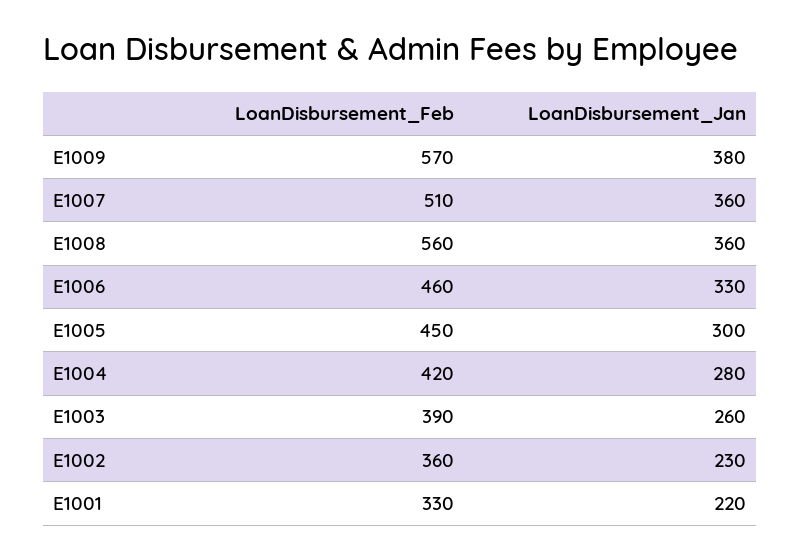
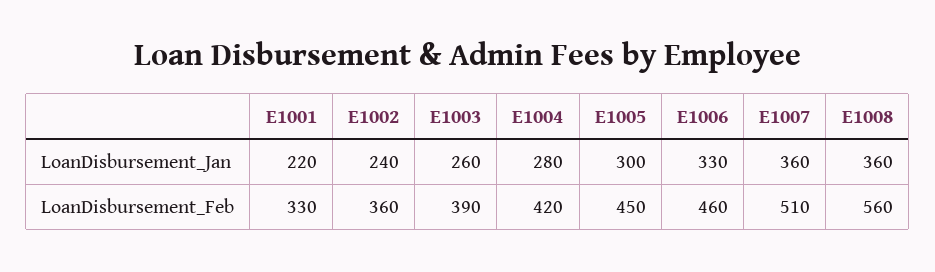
  {
    "LoanDisbursement_Feb": {
-     "E1009": 570,
      "E1007": 510,
      "E1008": 560,
      "E1006": 460,
      "E1005": 450,
      "E1004": 420,
      "E1003": 390,
      "E1002": 360,
      "E1001": 330
    },
    "LoanDisbursement_Jan": {
-     "E1009": 380,
      "E1007": 360,
      "E1008": 360,
      "E1006": 330,
      "E1005": 300,
      "E1004": 280,
      "E1003": 260,
-     "E1002": 230,
+     "E1002": 240,
      "E1001": 220
    }
  }

